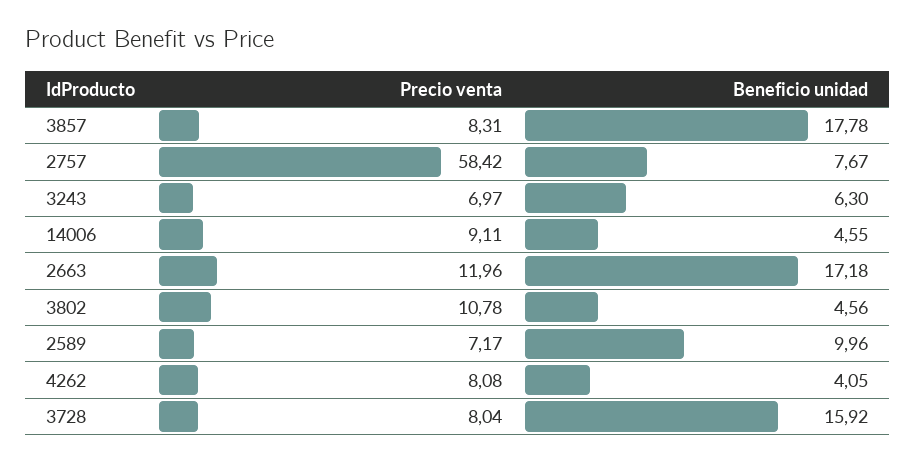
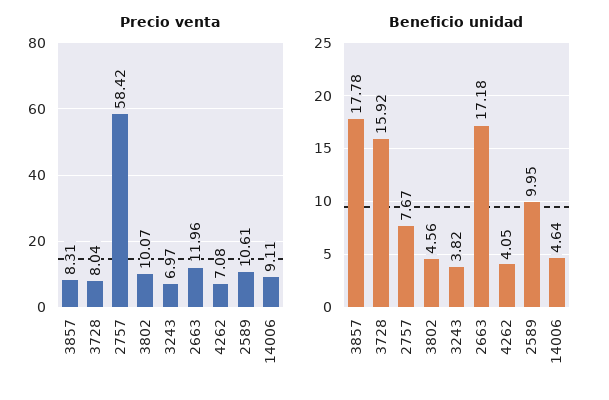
  {
    "Precio venta": {
      "3857": 8.31,
      "2757": 58.42,
      "3243": 6.97,
      "14006": 9.11,
      "2663": 11.96,
-     "3802": 10.78,
+     "3802": 10.07,
-     "2589": 7.17,
+     "2589": 10.61,
-     "4262": 8.08,
+     "4262": 7.08,
      "3728": 8.04
    },
    "Beneficio unidad": {
      "3857": 17.78,
      "2757": 7.67,
-     "3243": 6.3,
+     "3243": 3.82,
-     "14006": 4.55,
+     "14006": 4.64,
      "2663": 17.18,
      "3802": 4.56,
-     "2589": 9.96,
+     "2589": 9.95,
      "4262": 4.05,
      "3728": 15.92
    }
  }

